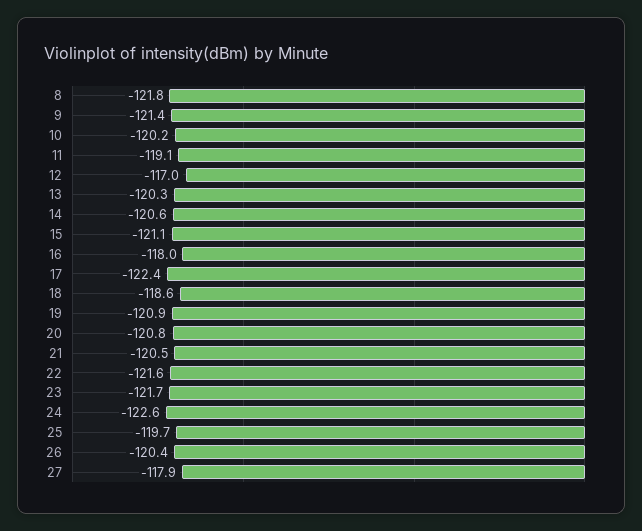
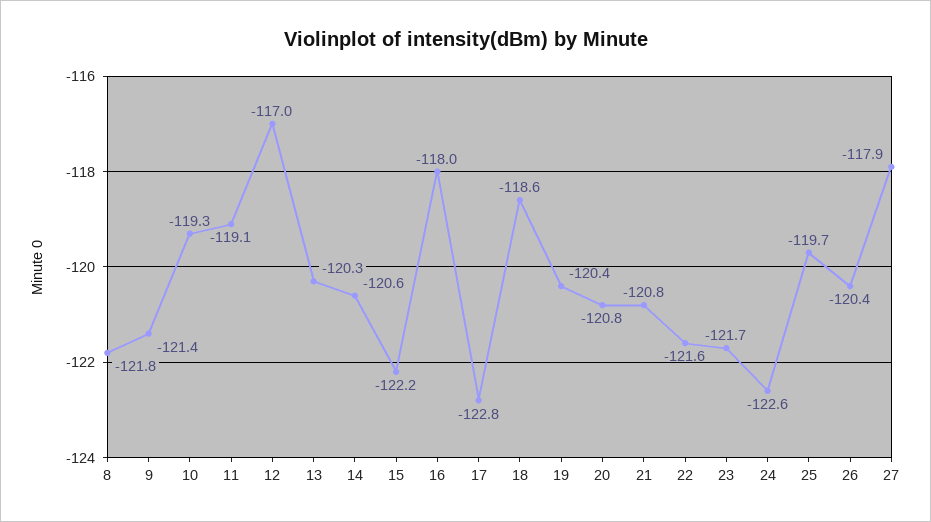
  {
    "8": -121.8,
    "9": -121.4,
-   "10": -120.2,
+   "10": -119.3,
    "11": -119.1,
    "12": -117,
    "13": -120.3,
    "14": -120.6,
-   "15": -121.1,
+   "15": -122.2,
    "16": -118,
-   "17": -122.4,
+   "17": -122.8,
    "18": -118.6,
-   "19": -120.9,
+   "19": -120.4,
    "20": -120.8,
-   "21": -120.5,
+   "21": -120.8,
    "22": -121.6,
    "23": -121.7,
    "24": -122.6,
    "25": -119.7,
    "26": -120.4,
    "27": -117.9
  }

